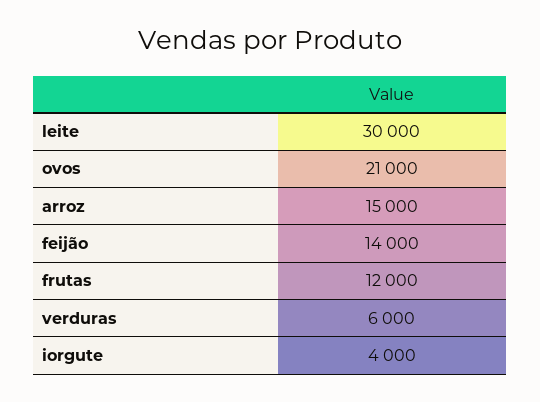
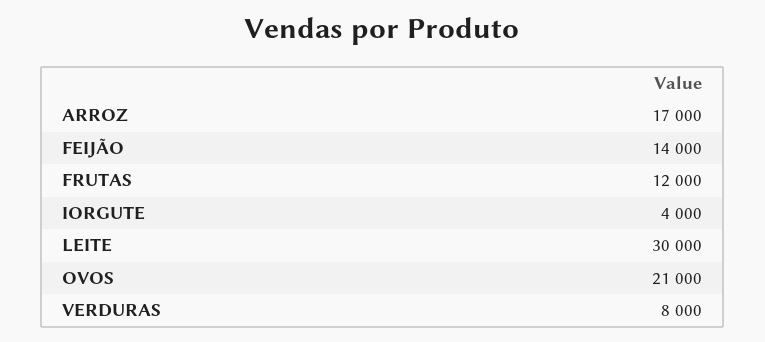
  {
    "leite": 30000,
    "ovos": 21000,
-   "arroz": 15000,
+   "arroz": 17000,
    "feijão": 14000,
    "frutas": 12000,
-   "verduras": 6000,
+   "verduras": 8000,
    "iorgute": 4000
  }

